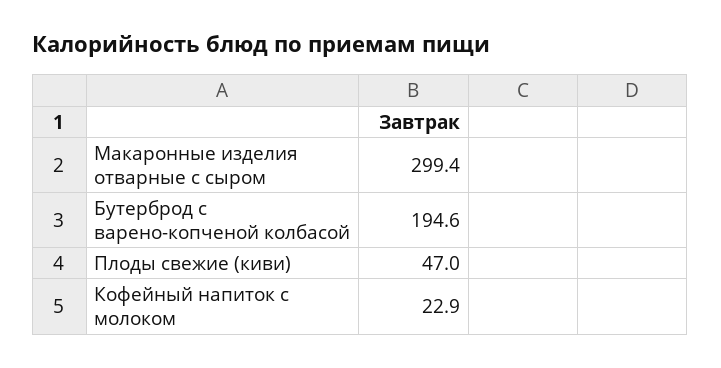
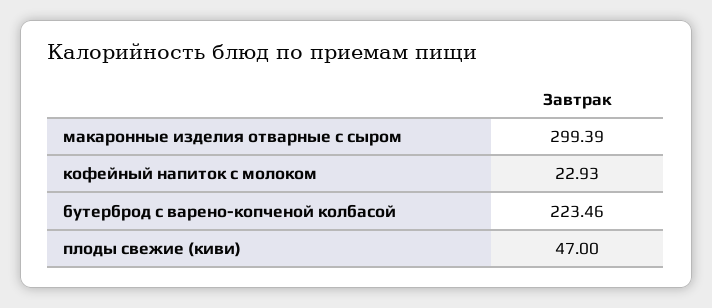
  {
    "Макаронные изделия отварные с сыром": 299.39,
-   "Бутерброд с варено-копченой колбасой": 194.6,
+   "Бутерброд с варено-копченой колбасой": 223.46,
    "Плоды свежие (киви)": 47,
    "Кофейный напиток с молоком": 22.93
  }

